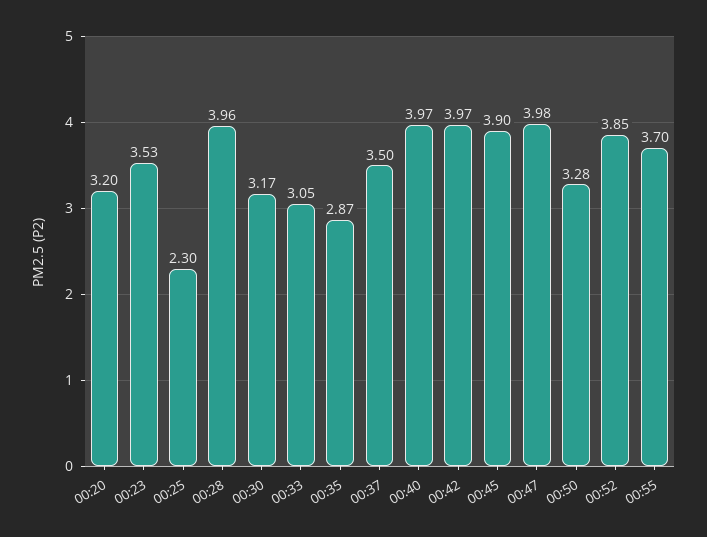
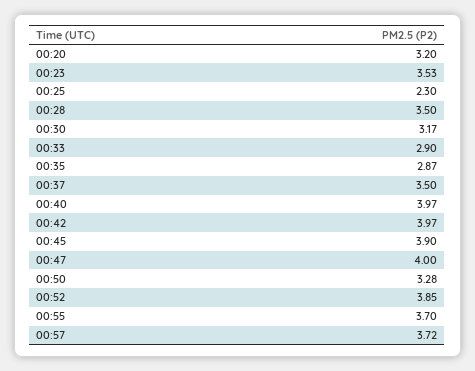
  {
    "00:20": 3.2,
    "00:23": 3.53,
    "00:25": 2.3,
-   "00:28": 3.96,
+   "00:28": 3.5,
    "00:30": 3.17,
-   "00:33": 3.05,
+   "00:33": 2.9,
    "00:35": 2.87,
    "00:37": 3.5,
    "00:40": 3.97,
    "00:42": 3.97,
    "00:45": 3.9,
-   "00:47": 3.98,
+   "00:47": 4,
    "00:50": 3.28,
    "00:52": 3.85,
-   "00:55": 3.7
+   "00:55": 3.7,
+   "00:57": 3.72
  }

